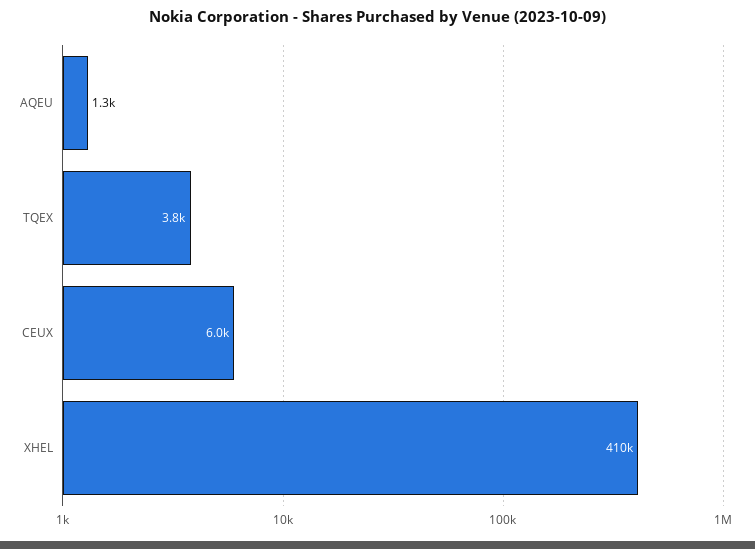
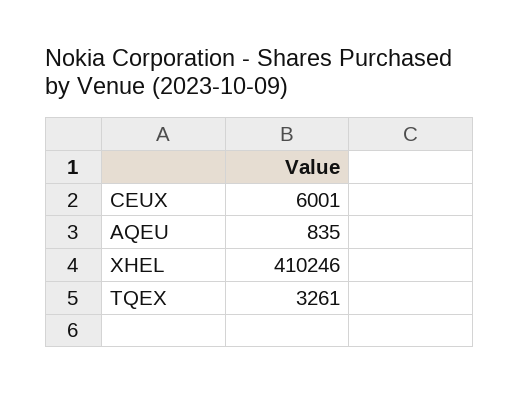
  {
-   "AQEU": 1300,
+   "AQEU": 835,
-   "TQEX": 3800,
+   "TQEX": 3261,
    "CEUX": 6001,
    "XHEL": 410246
  }

